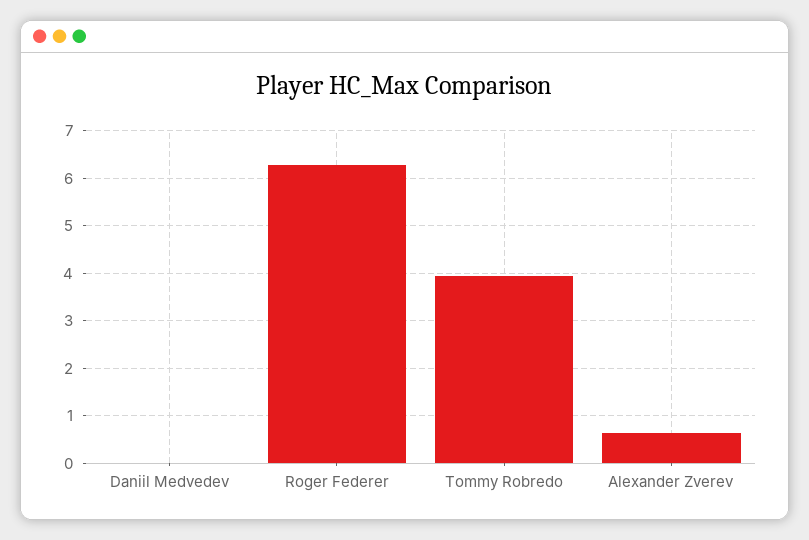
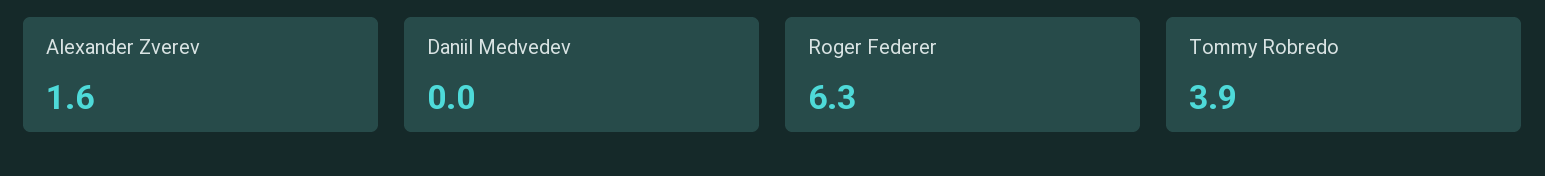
  {
    "Daniil Medvedev": 0,
    "Roger Federer": 6.3,
    "Tommy Robredo": 3.9,
-   "Alexander Zverev": 0.6
+   "Alexander Zverev": 1.6
  }

